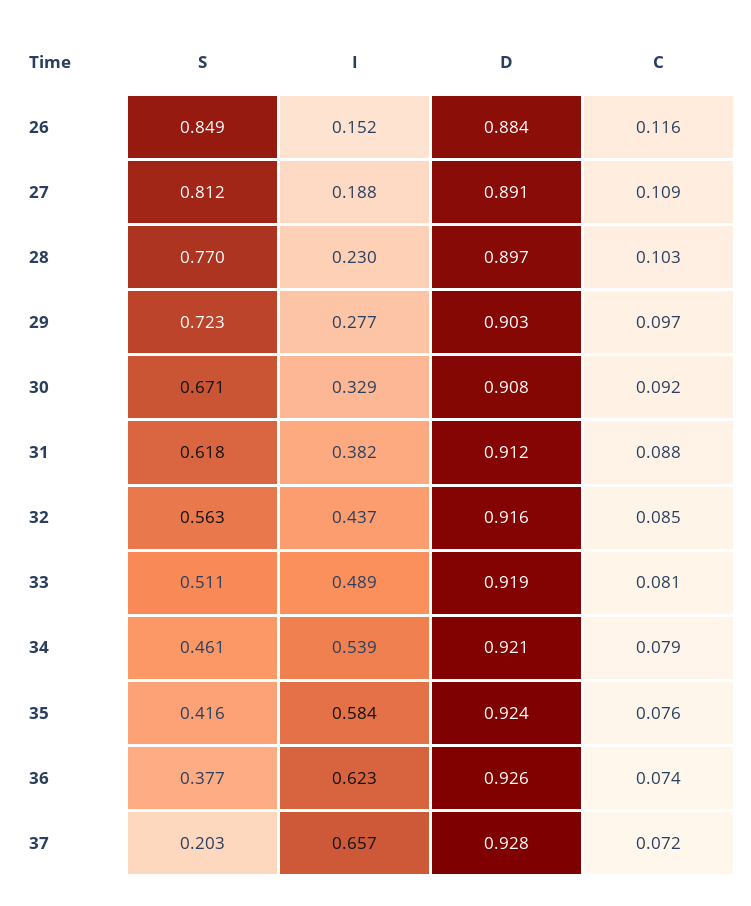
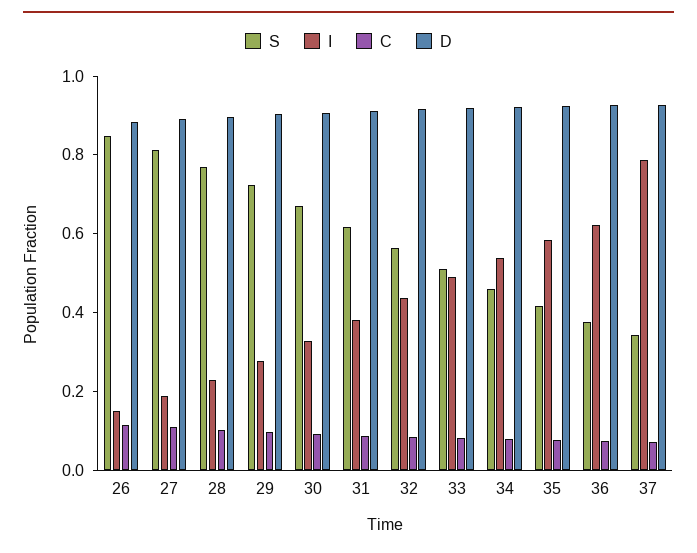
  {
    "S": {
      "26": 0.849,
      "27": 0.812,
      "28": 0.77,
      "29": 0.723,
      "30": 0.671,
      "31": 0.618,
      "32": 0.563,
      "33": 0.511,
      "34": 0.461,
      "35": 0.416,
      "36": 0.377,
-     "37": 0.203
+     "37": 0.35
    },
    "I": {
      "26": 0.152,
      "27": 0.188,
      "28": 0.23,
      "29": 0.277,
      "30": 0.329,
      "31": 0.382,
      "32": 0.437,
      "33": 0.489,
      "34": 0.539,
      "35": 0.584,
      "36": 0.623,
-     "37": 0.657
+     "37": 0.8
    },
    "D": {
      "26": 0.884,
      "27": 0.891,
      "28": 0.897,
      "29": 0.903,
      "30": 0.908,
      "31": 0.912,
      "32": 0.916,
      "33": 0.919,
      "34": 0.921,
      "35": 0.924,
      "36": 0.926,
      "37": 0.928
    },
    "C": {
      "26": 0.116,
      "27": 0.109,
      "28": 0.103,
      "29": 0.097,
      "30": 0.092,
      "31": 0.088,
      "32": 0.085,
      "33": 0.081,
      "34": 0.079,
      "35": 0.076,
      "36": 0.074,
      "37": 0.072
    }
  }

